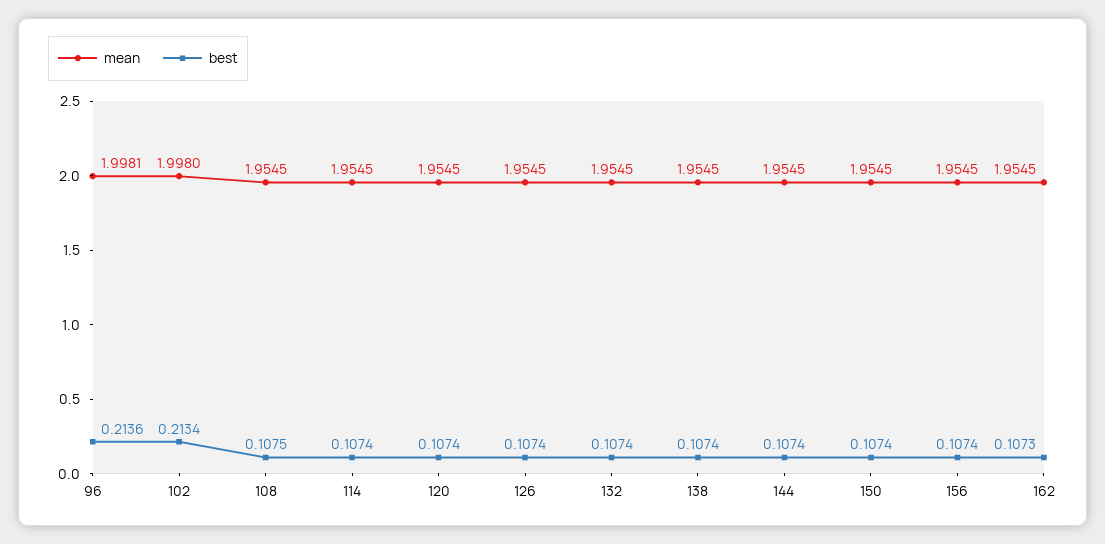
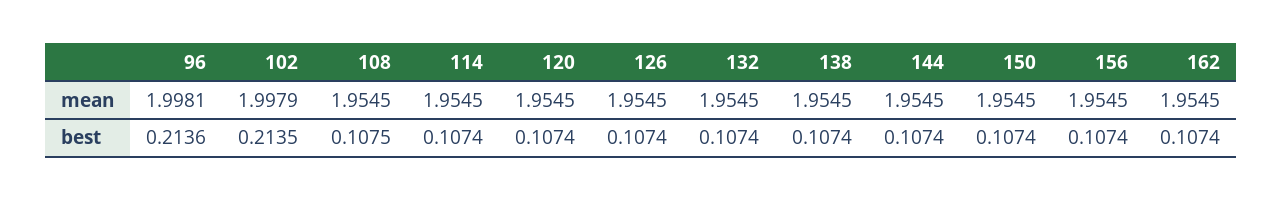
  {
    "mean": {
      "96": 1.9981,
-     "102": 1.998,
+     "102": 1.9979,
      "108": 1.9545,
      "114": 1.9545,
      "120": 1.9545,
      "126": 1.9545,
      "132": 1.9545,
      "138": 1.9545,
      "144": 1.9545,
      "150": 1.9545,
      "156": 1.9545,
      "162": 1.9545
    },
    "best": {
      "96": 0.2136,
-     "102": 0.2134,
+     "102": 0.2135,
      "108": 0.1075,
      "114": 0.1074,
      "120": 0.1074,
      "126": 0.1074,
      "132": 0.1074,
      "138": 0.1074,
      "144": 0.1074,
      "150": 0.1074,
      "156": 0.1074,
-     "162": 0.1073
+     "162": 0.1074
    }
  }

